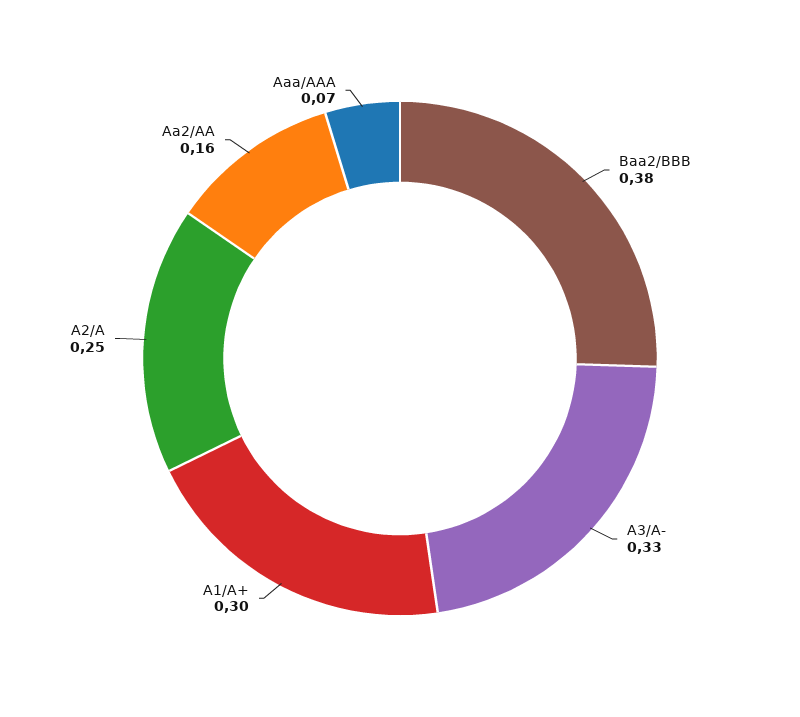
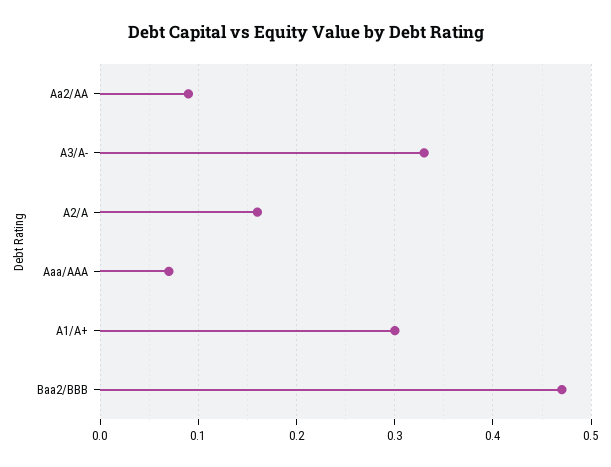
  {
-   "Baa2/BBB": 0.38,
+   "Baa2/BBB": 0.47,
    "A3/A-": 0.33,
    "A1/A+": 0.3,
-   "A2/A": 0.25,
+   "A2/A": 0.16,
-   "Aa2/AA": 0.16,
+   "Aa2/AA": 0.09,
    "Aaa/AAA": 0.07
  }

